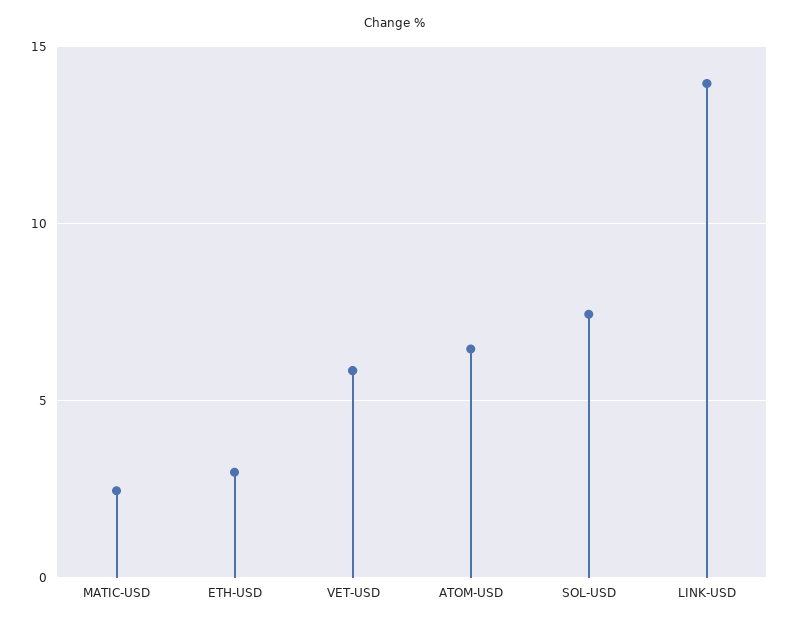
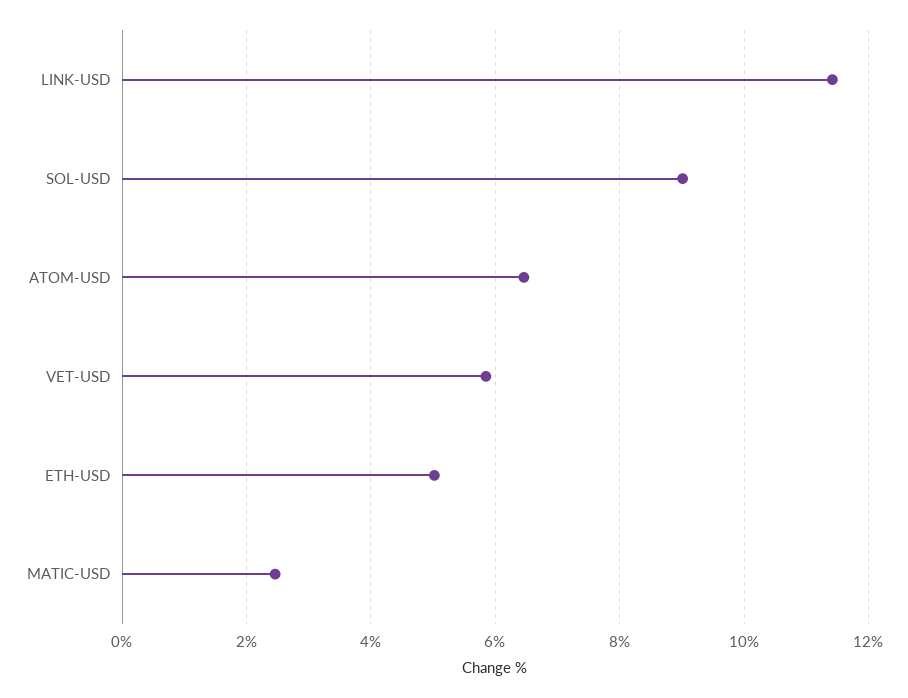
  {
    "MATIC-USD": 2.4,
-   "ETH-USD": 3,
+   "ETH-USD": 5,
    "VET-USD": 5.8,
    "ATOM-USD": 6.4,
-   "SOL-USD": 7.5,
+   "SOL-USD": 9,
-   "LINK-USD": 14
+   "LINK-USD": 11.4
  }

